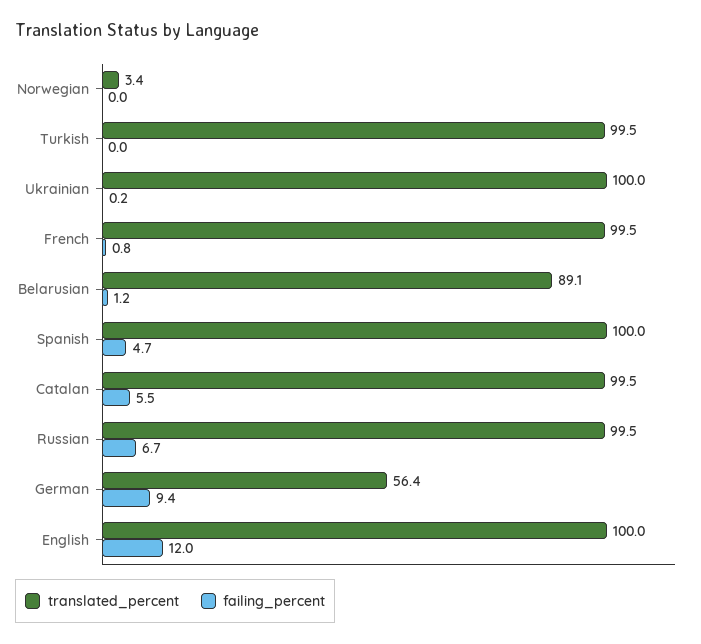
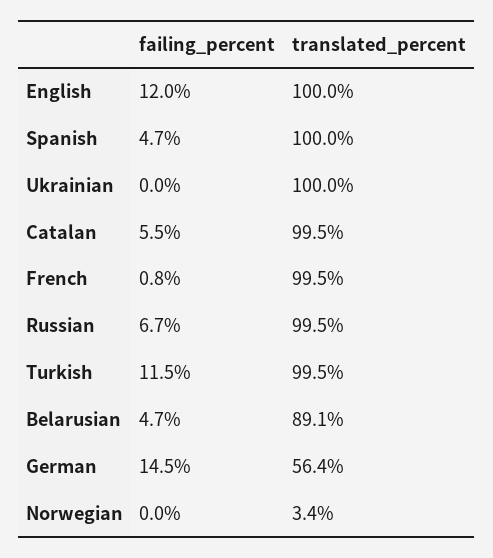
  {
    "translated_percent": {
      "Norwegian": 3.4,
      "Turkish": 99.5,
      "Ukrainian": 100,
      "French": 99.5,
      "Belarusian": 89.1,
      "Spanish": 100,
      "Catalan": 99.5,
      "Russian": 99.5,
      "German": 56.4,
      "English": 100
    },
    "failing_percent": {
      "Norwegian": 0,
-     "Turkish": 0,
+     "Turkish": 11.5,
-     "Ukrainian": 0.2,
+     "Ukrainian": 0,
      "French": 0.8,
-     "Belarusian": 1.2,
+     "Belarusian": 4.7,
      "Spanish": 4.7,
      "Catalan": 5.5,
      "Russian": 6.7,
-     "German": 9.4,
+     "German": 14.5,
      "English": 12
    }
  }

